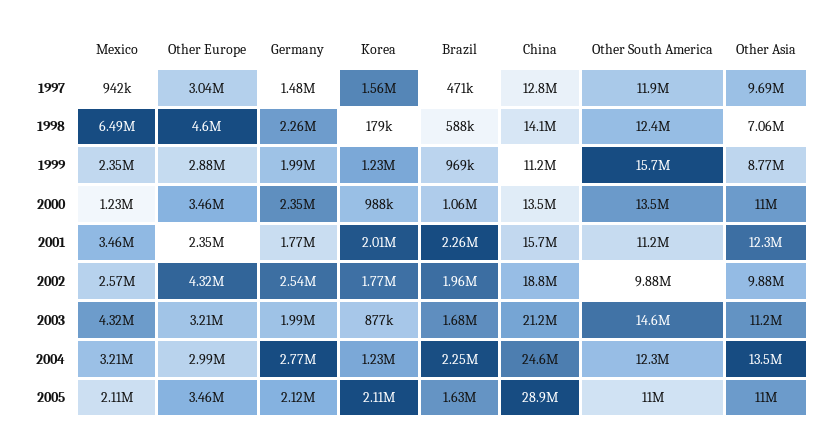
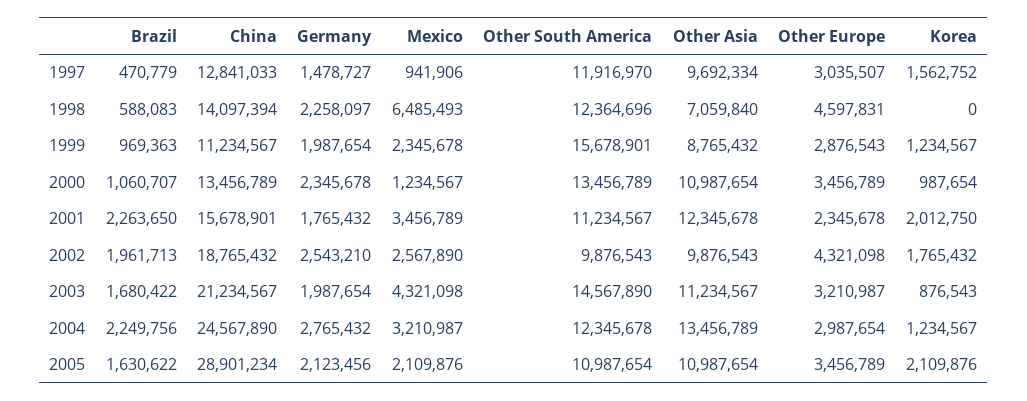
  {
    "Mexico": {
      "1997": 941906,
      "1998": 6485493,
      "1999": 2345678,
      "2000": 1234567,
      "2001": 3456789,
      "2002": 2567890,
      "2003": 4321098,
      "2004": 3210987,
      "2005": 2109876
    },
    "Other Europe": {
      "1997": 3035507,
      "1998": 4597831,
      "1999": 2876543,
      "2000": 3456789,
      "2001": 2345678,
      "2002": 4321098,
      "2003": 3210987,
      "2004": 2987654,
      "2005": 3456789
    },
    "Germany": {
      "1997": 1478727,
      "1998": 2258097,
      "1999": 1987654,
      "2000": 2345678,
      "2001": 1765432,
      "2002": 2543210,
      "2003": 1987654,
      "2004": 2765432,
      "2005": 2123456
    },
    "Korea": {
      "1997": 1562752,
-     "1998": 179000,
+     "1998": 0,
      "1999": 1234567,
      "2000": 987654,
      "2001": 2012750,
      "2002": 1765432,
      "2003": 876543,
      "2004": 1234567,
      "2005": 2109876
    },
    "Brazil": {
      "1997": 470779,
      "1998": 588083,
      "1999": 969363,
      "2000": 1060707,
      "2001": 2263650,
      "2002": 1961713,
      "2003": 1680422,
      "2004": 2249756,
      "2005": 1630622
    },
    "China": {
      "1997": 12841033,
      "1998": 14097394,
      "1999": 11234567,
      "2000": 13456789,
      "2001": 15678901,
      "2002": 18765432,
      "2003": 21234567,
      "2004": 24567890,
      "2005": 28901234
    },
    "Other South America": {
      "1997": 11916970,
      "1998": 12364696,
      "1999": 15678901,
      "2000": 13456789,
      "2001": 11234567,
      "2002": 9876543,
      "2003": 14567890,
      "2004": 12345678,
      "2005": 10987654
    },
    "Other Asia": {
      "1997": 9692334,
      "1998": 7059840,
      "1999": 8765432,
      "2000": 10987654,
      "2001": 12345678,
      "2002": 9876543,
      "2003": 11234567,
      "2004": 13456789,
      "2005": 10987654
    }
  }

